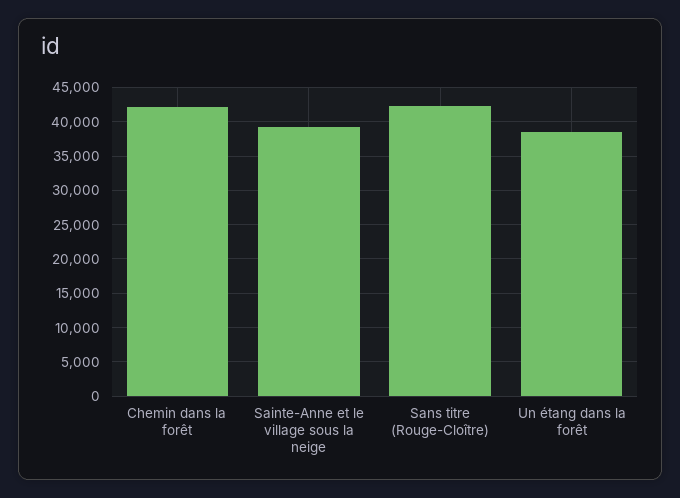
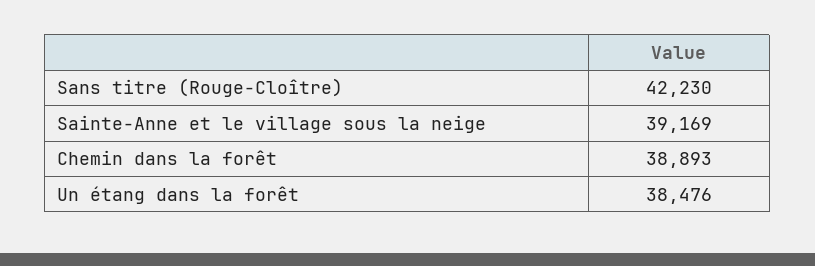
  {
-   "Chemin dans la forêt": 42000,
+   "Chemin dans la forêt": 38893,
    "Sainte-Anne et le village sous la neige": 39169,
    "Sans titre (Rouge-Cloître)": 42230,
    "Un étang dans la forêt": 38476
  }

